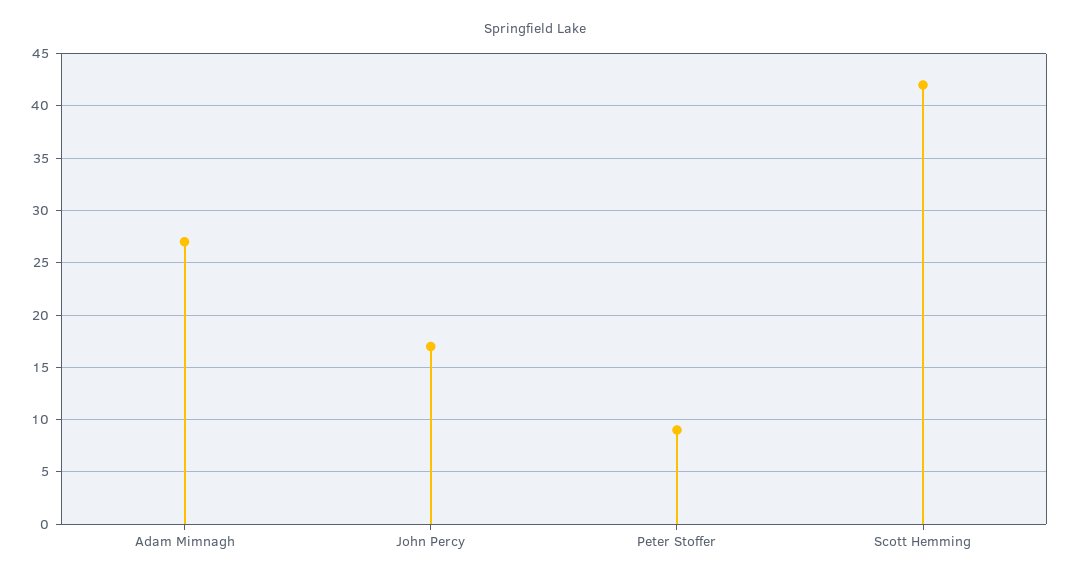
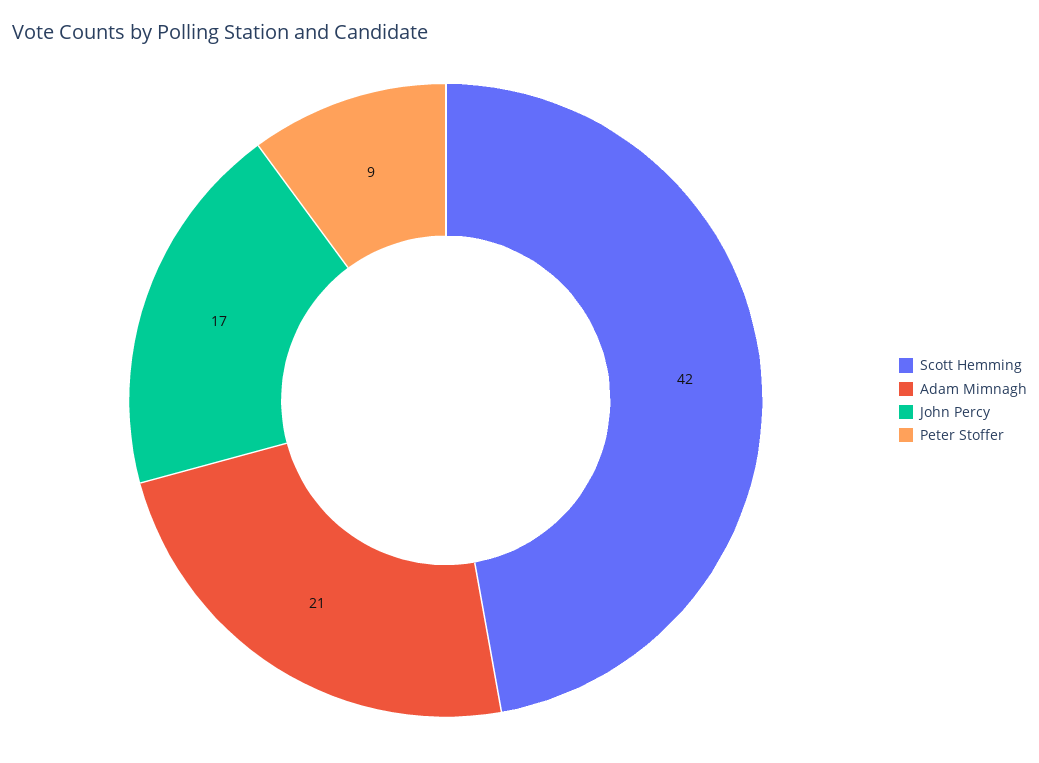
  {
-   "Adam Mimnagh": 27,
+   "Adam Mimnagh": 21,
    "John Percy": 17,
    "Peter Stoffer": 9,
    "Scott Hemming": 42
  }

